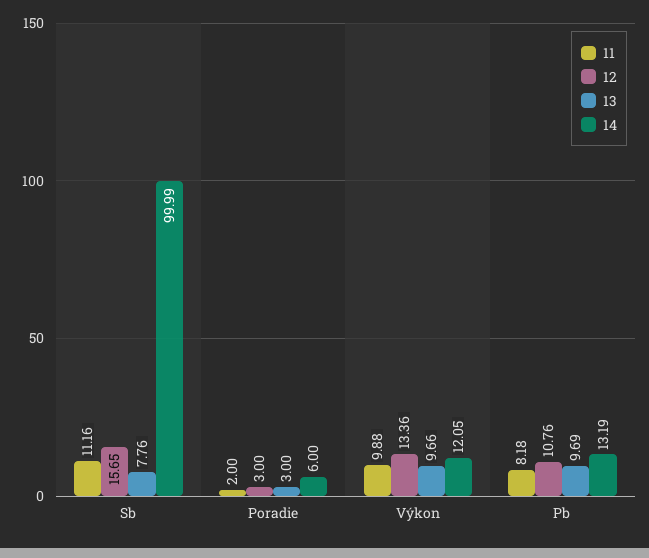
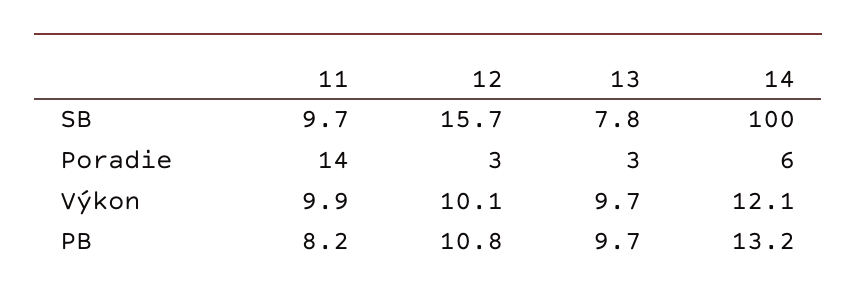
  {
    "11": {
-     "Sb": 11.16,
+     "Sb": 9.7,
-     "Poradie": 2,
+     "Poradie": 14,
      "Výkon": 9.88,
      "Pb": 8.18
    },
    "12": {
      "Sb": 15.65,
      "Poradie": 3,
-     "Výkon": 13.36,
+     "Výkon": 10.1,
      "Pb": 10.76
    },
    "13": {
      "Sb": 7.76,
      "Poradie": 3,
      "Výkon": 9.66,
      "Pb": 9.69
    },
    "14": {
      "Sb": 99.99,
      "Poradie": 6,
      "Výkon": 12.05,
      "Pb": 13.19
    }
  }

